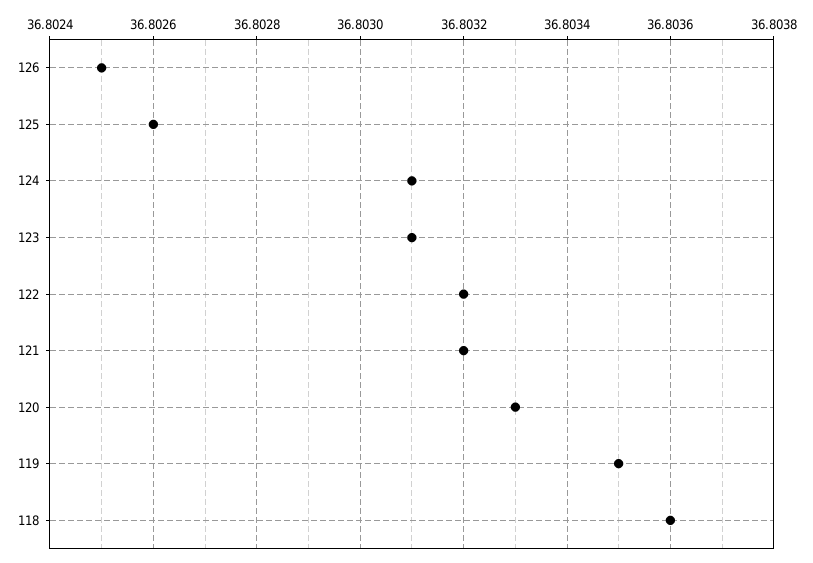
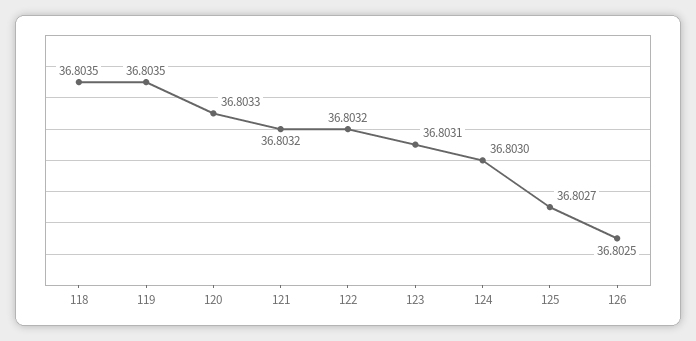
  {
    "126": 36.8025,
-   "125": 36.8026,
+   "125": 36.8027,
-   "124": 36.8031,
+   "124": 36.803,
    "123": 36.8031,
    "122": 36.8032,
    "121": 36.8032,
    "120": 36.8033,
    "119": 36.8035,
-   "118": 36.8036
+   "118": 36.8035
  }

